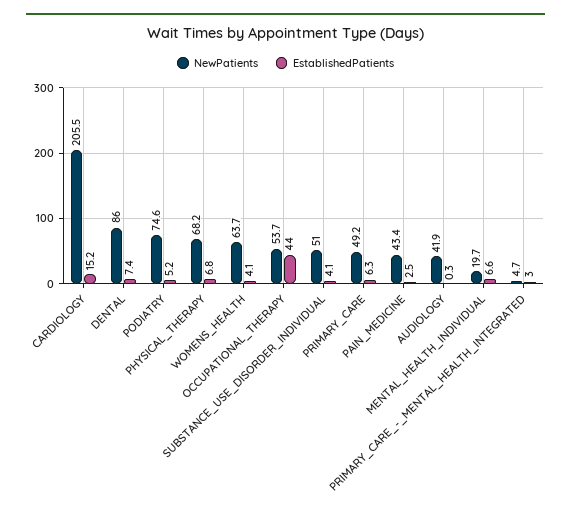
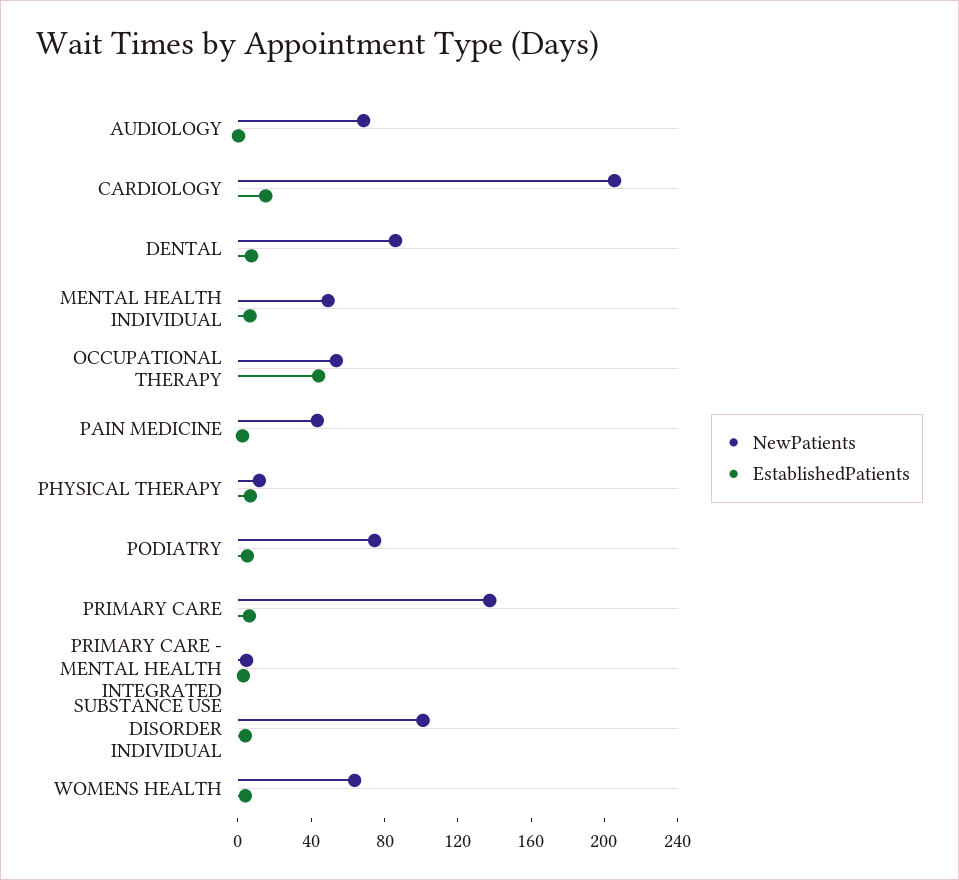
  {
    "NewPatients": {
      "CARDIOLOGY": 205.5,
      "DENTAL": 86,
      "PODIATRY": 74.6,
-     "PHYSICAL_THERAPY": 68.2,
+     "PHYSICAL_THERAPY": 10,
      "WOMENS_HEALTH": 63.7,
      "OCCUPATIONAL_THERAPY": 53.7,
-     "SUBSTANCE_USE_DISORDER_INDIVIDUAL": 51,
+     "SUBSTANCE_USE_DISORDER_INDIVIDUAL": 100,
-     "PRIMARY_CARE": 49.2,
+     "PRIMARY_CARE": 140,
      "PAIN_MEDICINE": 43.4,
-     "AUDIOLOGY": 41.9,
+     "AUDIOLOGY": 70,
-     "MENTAL_HEALTH_INDIVIDUAL": 19.7,
+     "MENTAL_HEALTH_INDIVIDUAL": 50,
      "PRIMARY_CARE_-_MENTAL_HEALTH_INTEGRATED": 4.7
    },
    "EstablishedPatients": {
      "CARDIOLOGY": 15.2,
      "DENTAL": 7.4,
      "PODIATRY": 5.2,
      "PHYSICAL_THERAPY": 6.8,
      "WOMENS_HEALTH": 4.1,
      "OCCUPATIONAL_THERAPY": 44,
      "SUBSTANCE_USE_DISORDER_INDIVIDUAL": 4.1,
      "PRIMARY_CARE": 6.3,
      "PAIN_MEDICINE": 2.5,
      "AUDIOLOGY": 0.3,
      "MENTAL_HEALTH_INDIVIDUAL": 6.6,
      "PRIMARY_CARE_-_MENTAL_HEALTH_INTEGRATED": 3
    }
  }

